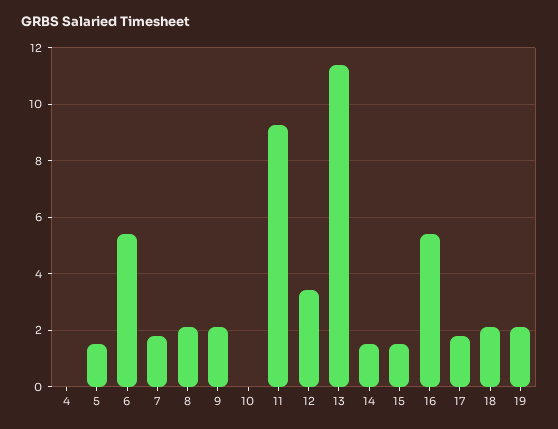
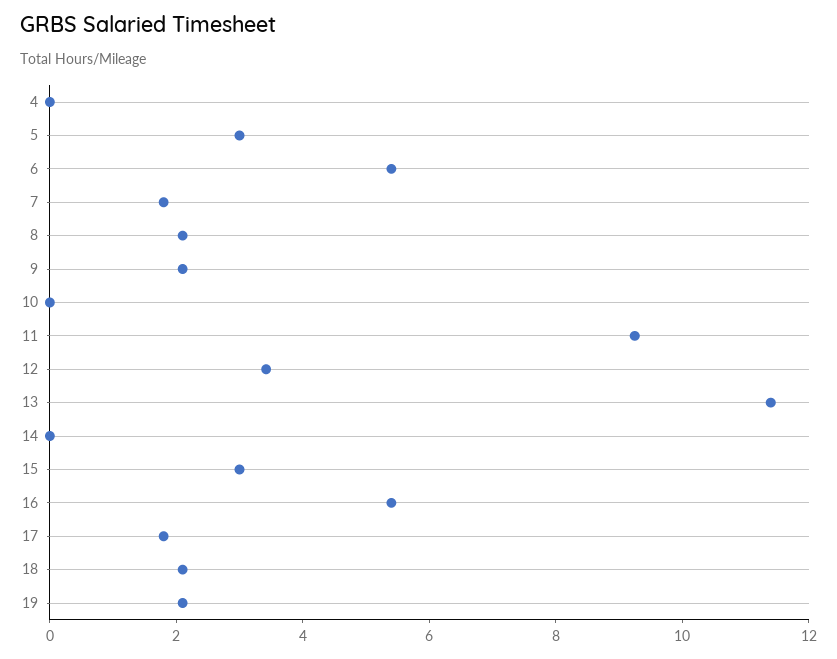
  {
    "4": 0,
-   "5": 1.5,
+   "5": 3,
    "6": 5.5,
    "7": 1.75,
    "8": 2,
    "9": 2,
    "10": 0,
    "11": 9.25,
    "12": 3.5,
    "13": 11.5,
-   "14": 1.5,
+   "14": 0,
-   "15": 1.5,
+   "15": 3,
    "16": 5.5,
    "17": 1.75,
    "18": 2,
    "19": 2
  }

